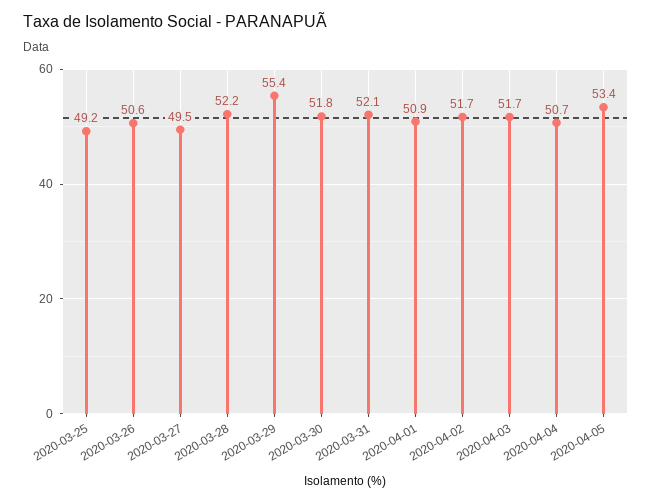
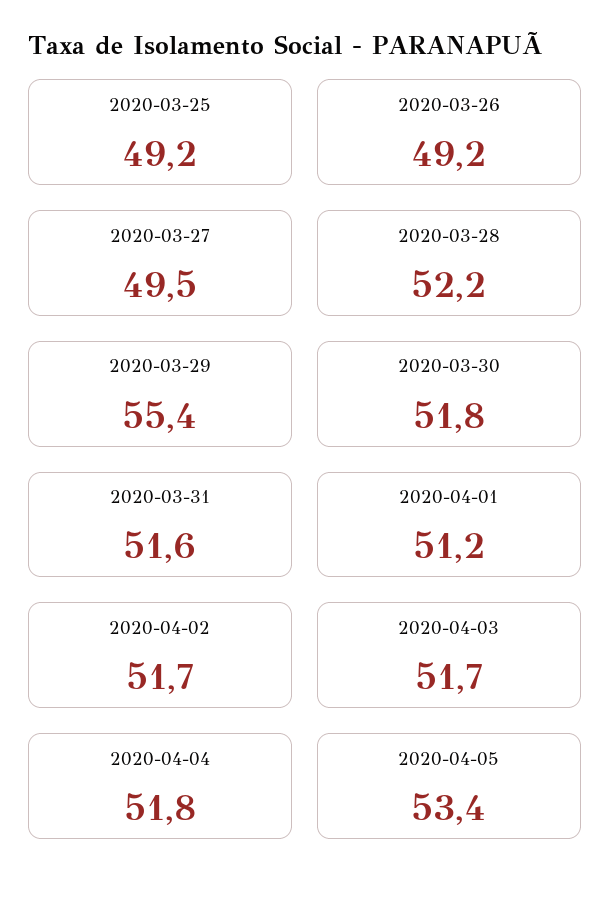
  {
    "2020-03-25": 49.2,
-   "2020-03-26": 50.6,
+   "2020-03-26": 49.2,
    "2020-03-27": 49.5,
    "2020-03-28": 52.2,
    "2020-03-29": 55.4,
    "2020-03-30": 51.8,
-   "2020-03-31": 52.1,
+   "2020-03-31": 51.6,
-   "2020-04-01": 50.9,
+   "2020-04-01": 51.2,
    "2020-04-02": 51.7,
    "2020-04-03": 51.7,
-   "2020-04-04": 50.7,
+   "2020-04-04": 51.8,
    "2020-04-05": 53.4
  }

